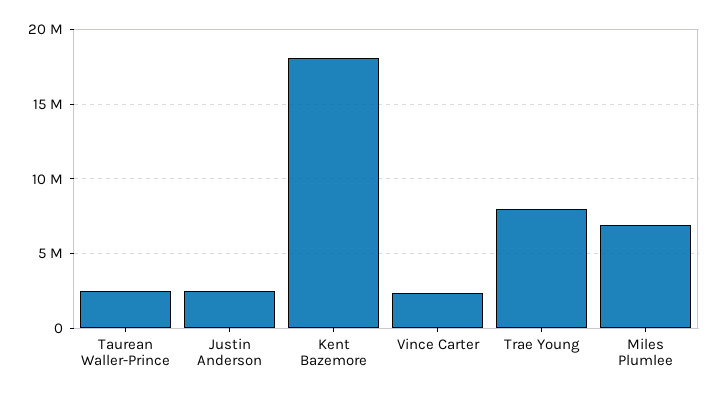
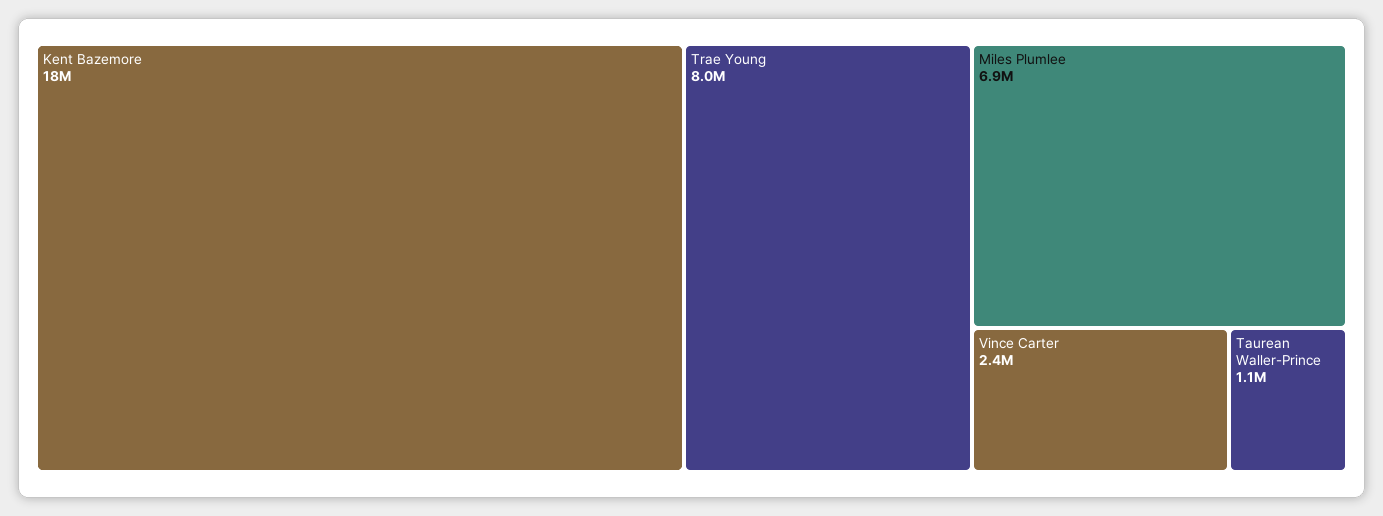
  {
-   "Taurean Waller-Prince": 2500000,
+   "Taurean Waller-Prince": 1100000,
-   "Justin Anderson": 2500000,
    "Kent Bazemore": 18000000,
    "Vince Carter": 2400000,
    "Trae Young": 8000000,
    "Miles Plumlee": 6900000
  }

